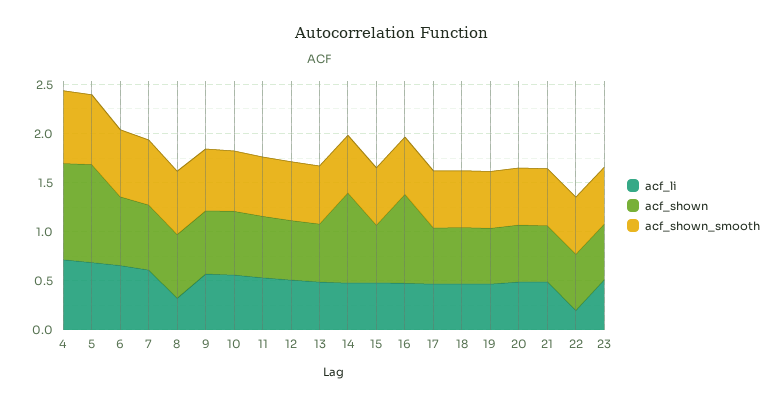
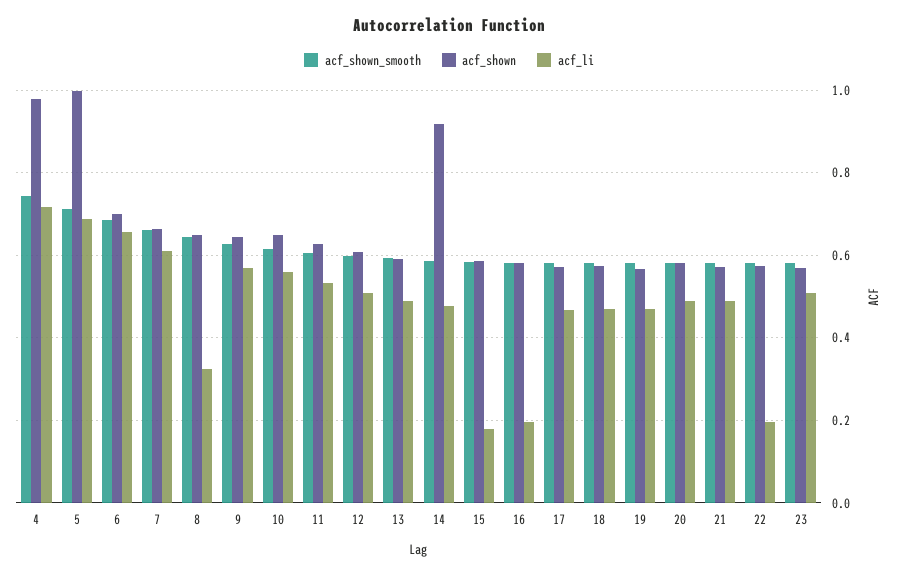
  {
    "acf_li": {
      "4": 0.72,
      "5": 0.68,
      "6": 0.66,
      "7": 0.62,
      "8": 0.32,
      "9": 0.58,
      "10": 0.56,
      "11": 0.54,
      "12": 0.5,
      "13": 0.48,
      "14": 0.48,
-     "15": 0.5,
+     "15": 0.18,
-     "16": 0.5,
+     "16": 0.2,
      "17": 0.46,
      "18": 0.48,
      "19": 0.46,
      "20": 0.48,
      "21": 0.5,
      "22": 0.2,
      "23": 0.5
    },
    "acf_shown": {
      "4": 0.98,
      "5": 1,
      "6": 0.7,
      "7": 0.66,
      "8": 0.64,
      "9": 0.64,
      "10": 0.64,
      "11": 0.62,
      "12": 0.6,
      "13": 0.6,
      "14": 0.92,
      "15": 0.58,
-     "16": 0.9,
+     "16": 0.58,
      "17": 0.58,
      "18": 0.58,
      "19": 0.56,
      "20": 0.58,
      "21": 0.58,
      "22": 0.58,
      "23": 0.56
    },
    "acf_shown_smooth": {
      "4": 0.74,
      "5": 0.72,
      "6": 0.68,
      "7": 0.66,
      "8": 0.64,
      "9": 0.62,
      "10": 0.62,
      "11": 0.6,
      "12": 0.6,
      "13": 0.6,
      "14": 0.58,
      "15": 0.58,
      "16": 0.58,
      "17": 0.58,
      "18": 0.58,
      "19": 0.58,
      "20": 0.58,
      "21": 0.58,
      "22": 0.58,
      "23": 0.58
    }
  }

